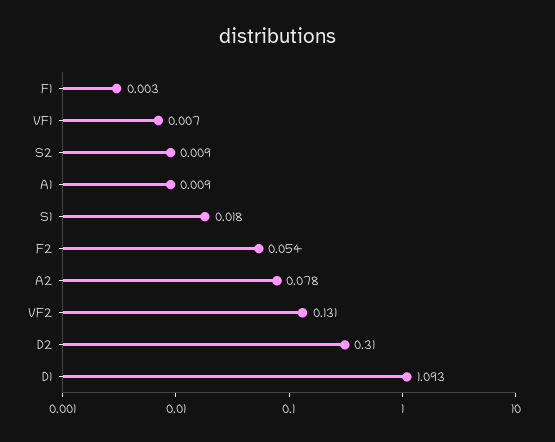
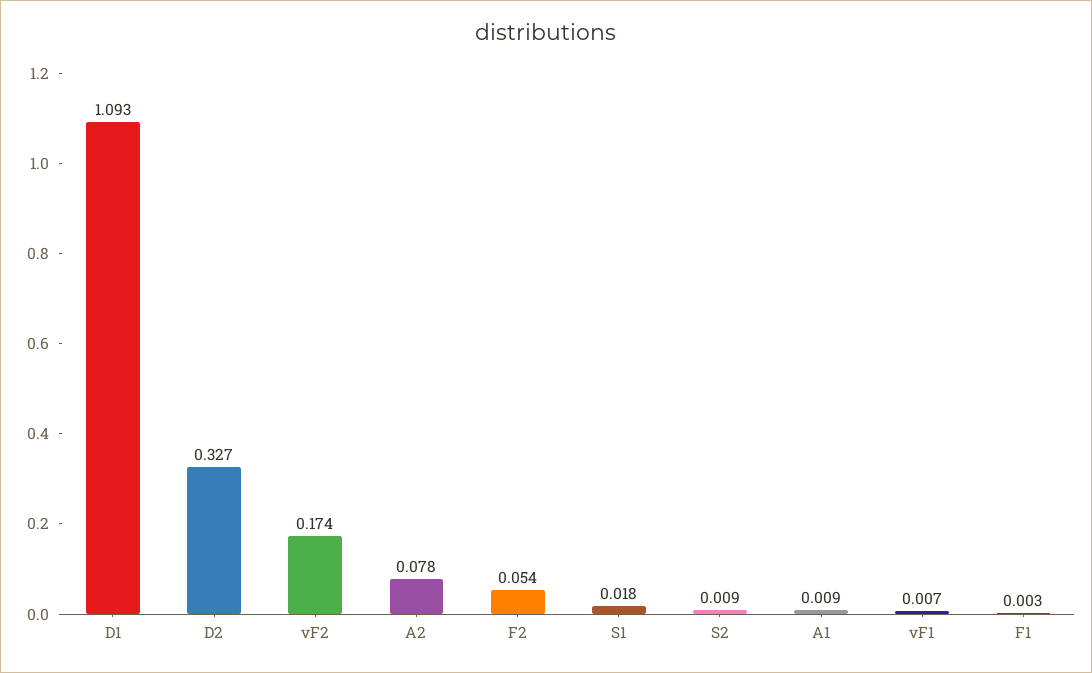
  {
    "F1": 0.003,
    "VF1": 0.007,
    "S2": 0.009,
    "A1": 0.009,
    "S1": 0.018,
    "F2": 0.054,
    "A2": 0.078,
-   "VF2": 0.131,
+   "VF2": 0.174,
-   "D2": 0.31,
+   "D2": 0.327,
    "D1": 1.093
  }

